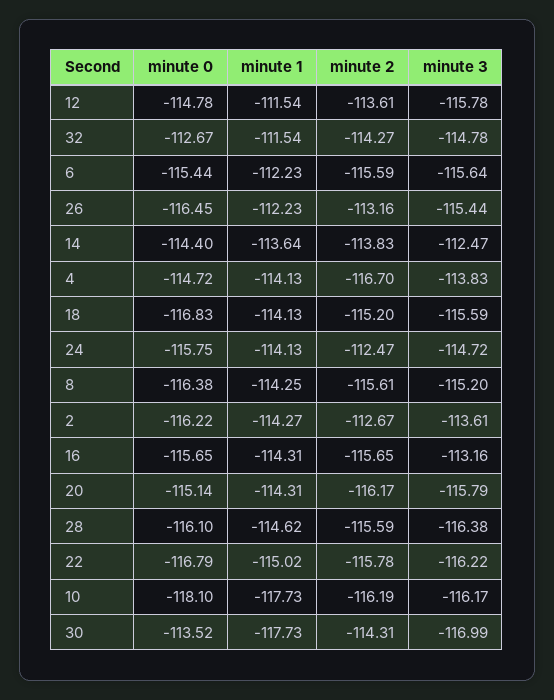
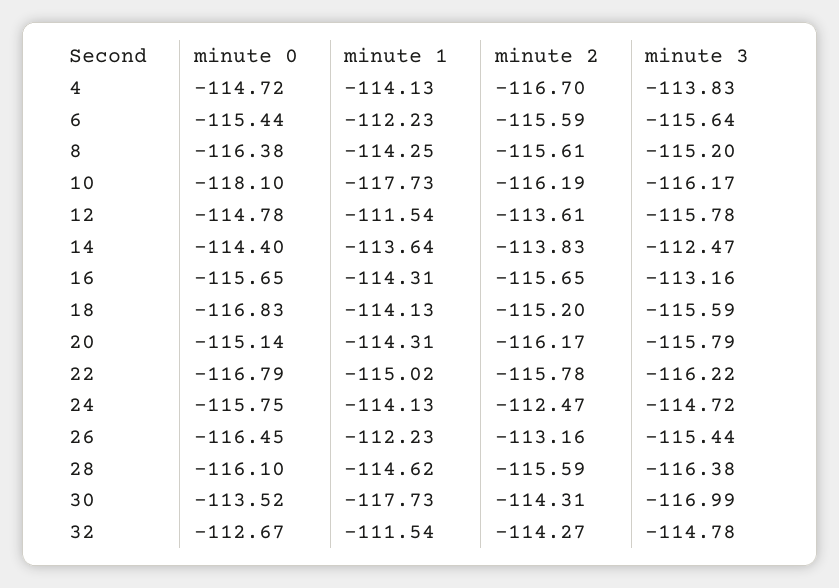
  {
    "minute 0": {
      "12": -114.78,
      "32": -112.67,
      "6": -115.44,
      "26": -116.45,
      "14": -114.4,
      "4": -114.72,
      "18": -116.83,
      "24": -115.75,
      "8": -116.38,
-     "2": -116.22,
      "16": -115.65,
      "20": -115.14,
      "28": -116.1,
      "22": -116.79,
      "10": -118.1,
      "30": -113.52
    },
    "minute 1": {
      "12": -111.54,
      "32": -111.54,
      "6": -112.23,
      "26": -112.23,
      "14": -113.64,
      "4": -114.13,
      "18": -114.13,
      "24": -114.13,
      "8": -114.25,
-     "2": -114.27,
      "16": -114.31,
      "20": -114.31,
      "28": -114.62,
      "22": -115.02,
      "10": -117.73,
      "30": -117.73
    },
    "minute 2": {
      "12": -113.61,
      "32": -114.27,
      "6": -115.59,
      "26": -113.16,
      "14": -113.83,
      "4": -116.7,
      "18": -115.2,
      "24": -112.47,
      "8": -115.61,
-     "2": -112.67,
      "16": -115.65,
      "20": -116.17,
      "28": -115.59,
      "22": -115.78,
      "10": -116.19,
      "30": -114.31
    },
    "minute 3": {
      "12": -115.78,
      "32": -114.78,
      "6": -115.64,
      "26": -115.44,
      "14": -112.47,
      "4": -113.83,
      "18": -115.59,
      "24": -114.72,
      "8": -115.2,
-     "2": -113.61,
      "16": -113.16,
      "20": -115.79,
      "28": -116.38,
      "22": -116.22,
      "10": -116.17,
      "30": -116.99
    }
  }

